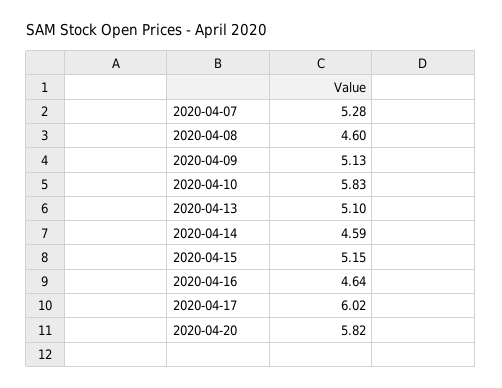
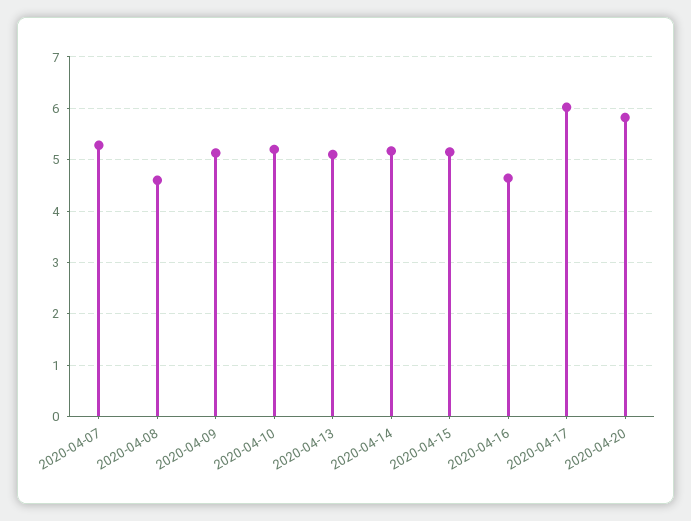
  {
    "2020-04-07": 5.28,
    "2020-04-08": 4.6,
    "2020-04-09": 5.13,
-   "2020-04-10": 5.83,
+   "2020-04-10": 5.2,
    "2020-04-13": 5.1,
-   "2020-04-14": 4.59,
+   "2020-04-14": 5.2,
    "2020-04-15": 5.15,
    "2020-04-16": 4.64,
    "2020-04-17": 6.02,
    "2020-04-20": 5.82
  }

